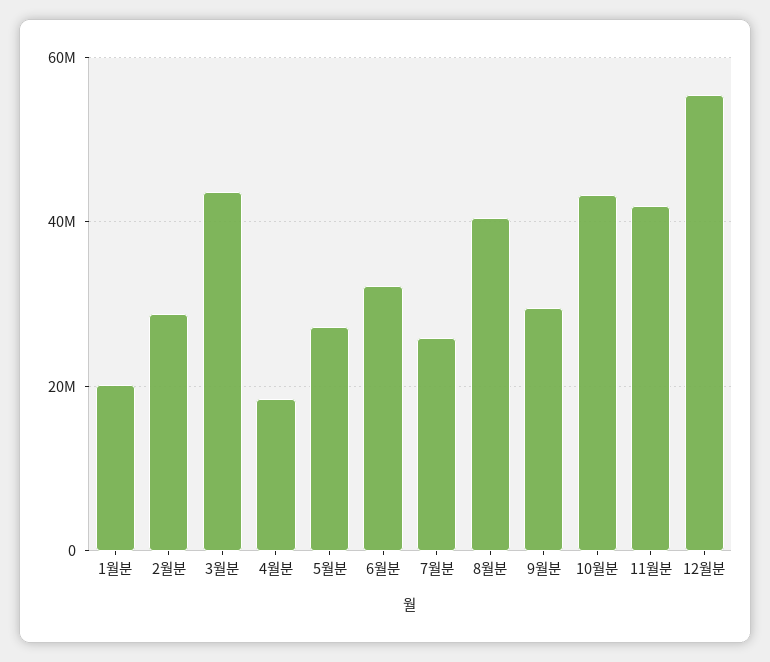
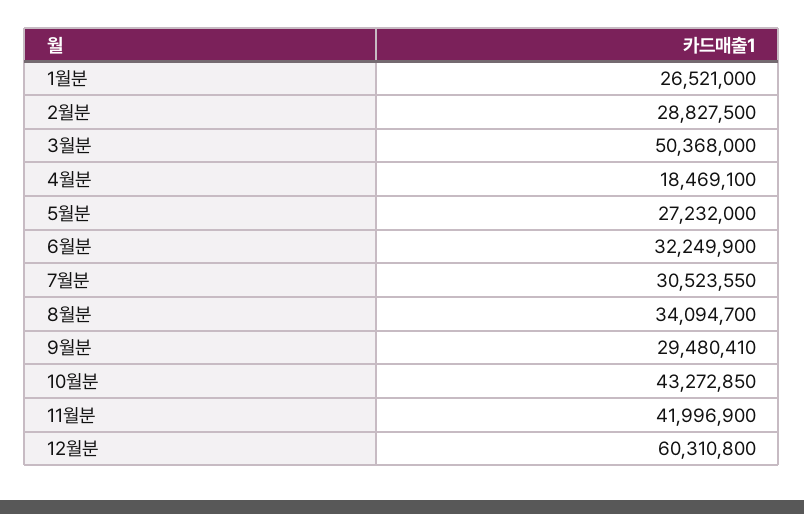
  {
-   "1월분": 20000000,
+   "1월분": 26521000,
    "2월분": 28827500,
-   "3월분": 44000000,
+   "3월분": 50368000,
    "4월분": 18469100,
    "5월분": 27232000,
    "6월분": 32249900,
-   "7월분": 26000000,
+   "7월분": 30523550,
-   "8월분": 40000000,
+   "8월분": 34094700,
    "9월분": 29480410,
    "10월분": 43272850,
    "11월분": 41996900,
-   "12월분": 56000000
+   "12월분": 60310800
  }

